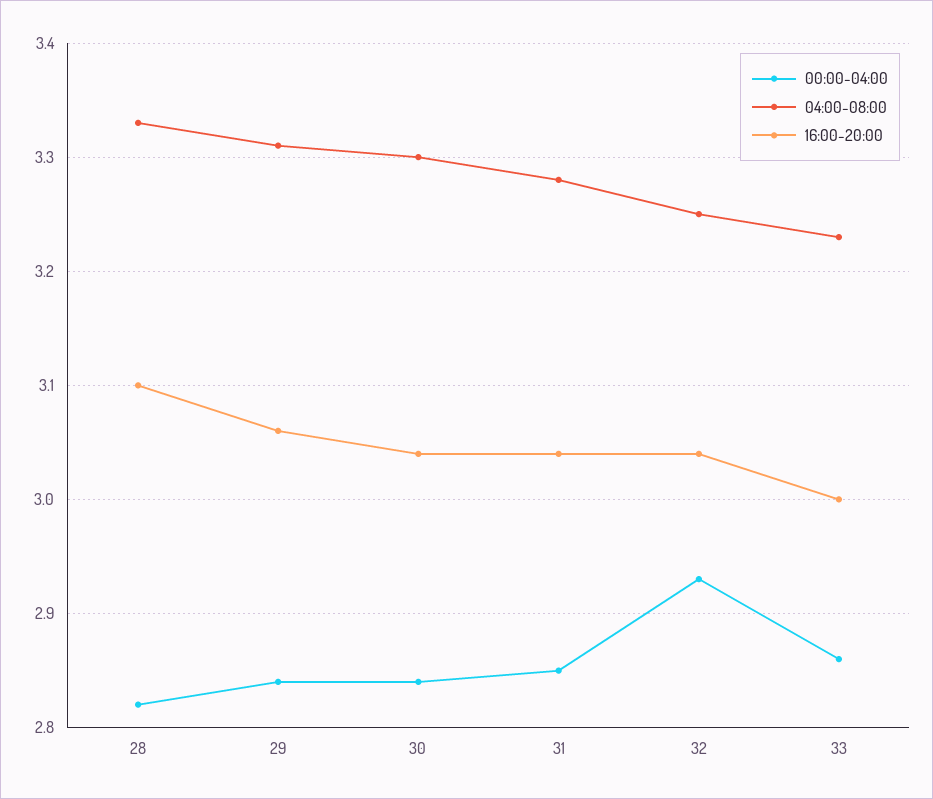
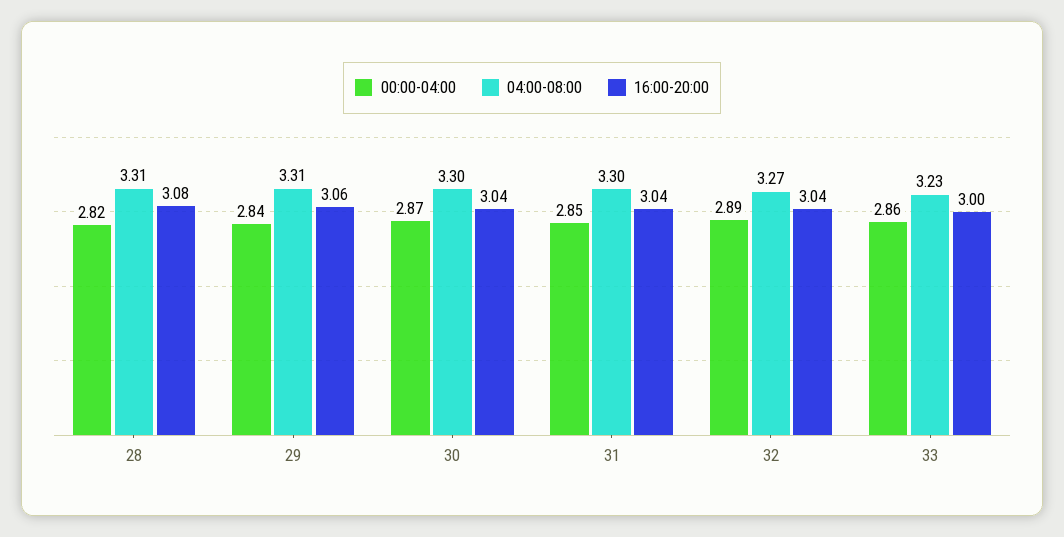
  {
    "00:00-04:00": {
      "28": 2.82,
      "29": 2.84,
-     "30": 2.84,
+     "30": 2.87,
      "31": 2.85,
-     "32": 2.93,
+     "32": 2.89,
      "33": 2.86
    },
    "04:00-08:00": {
-     "28": 3.33,
+     "28": 3.31,
      "29": 3.31,
      "30": 3.3,
-     "31": 3.28,
+     "31": 3.3,
-     "32": 3.25,
+     "32": 3.27,
      "33": 3.23
    },
    "16:00-20:00": {
-     "28": 3.1,
+     "28": 3.08,
      "29": 3.06,
      "30": 3.04,
      "31": 3.04,
      "32": 3.04,
      "33": 3
    }
  }

